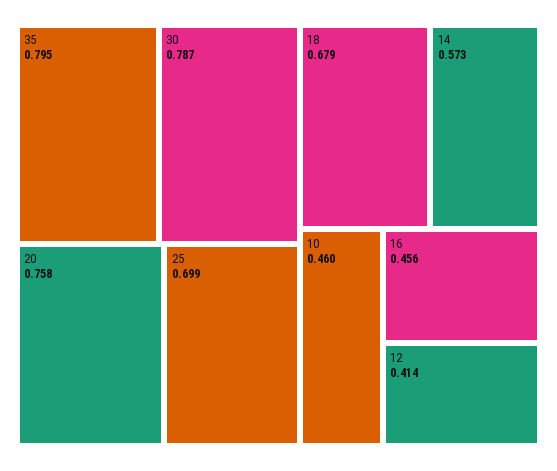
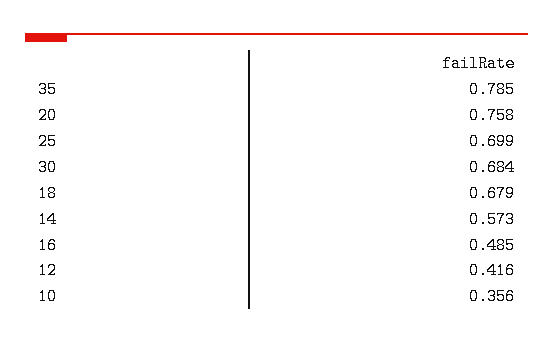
  {
-   "35": 0.795,
+   "35": 0.785,
-   "30": 0.787,
+   "30": 0.684,
    "20": 0.758,
    "25": 0.699,
    "18": 0.679,
    "14": 0.573,
-   "10": 0.46,
+   "10": 0.356,
-   "16": 0.456,
+   "16": 0.485,
-   "12": 0.414
+   "12": 0.416
  }

